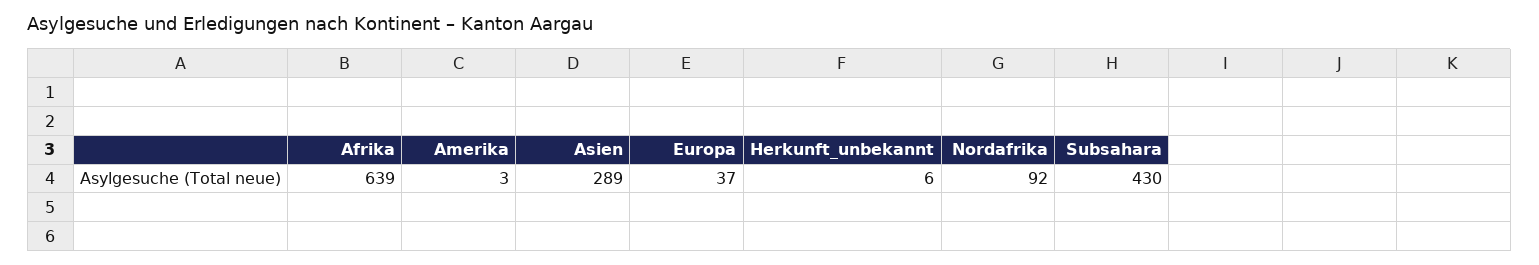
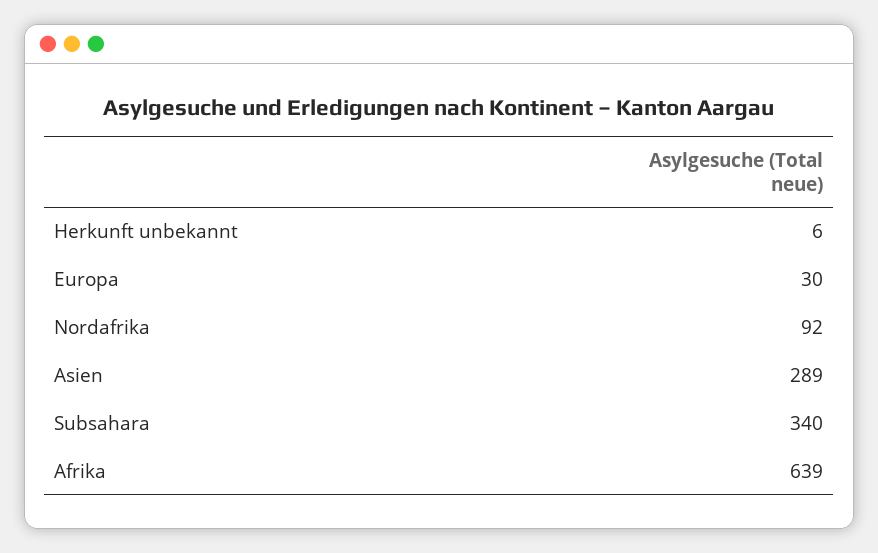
  {
    "Afrika": 639,
-   "Amerika": 3,
    "Asien": 289,
-   "Europa": 37,
+   "Europa": 30,
    "Herkunft_unbekannt": 6,
    "Nordafrika": 92,
-   "Subsahara": 430
+   "Subsahara": 340
  }

